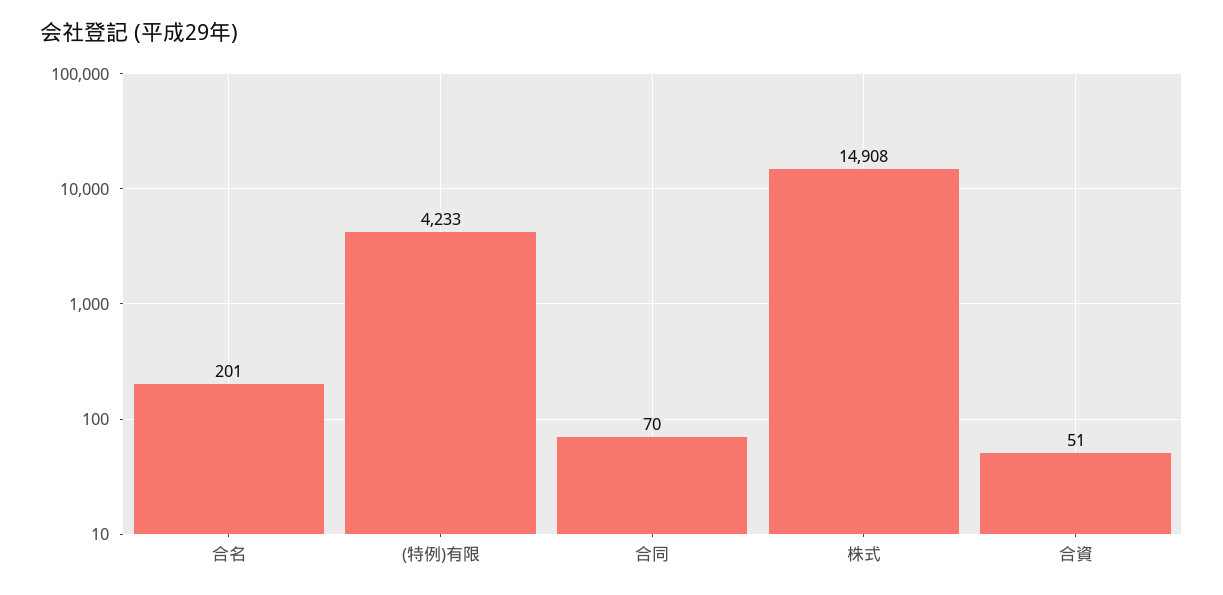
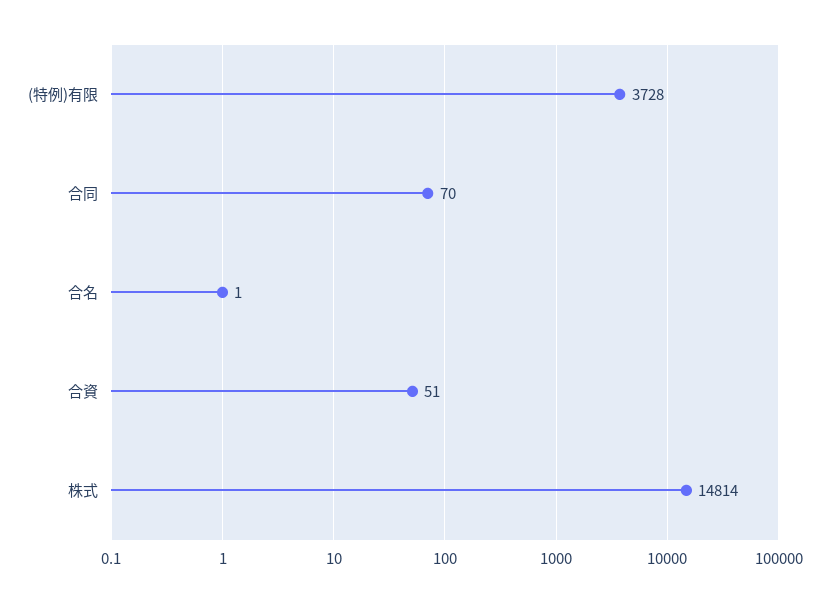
  {
-   "合名": 201,
+   "合名": 1,
-   "(特例)有限": 4233,
+   "(特例)有限": 3728,
    "合同": 70,
-   "株式": 14908,
+   "株式": 14814,
    "合資": 51
  }

